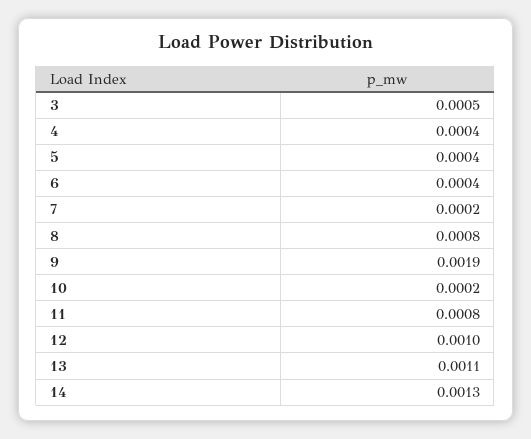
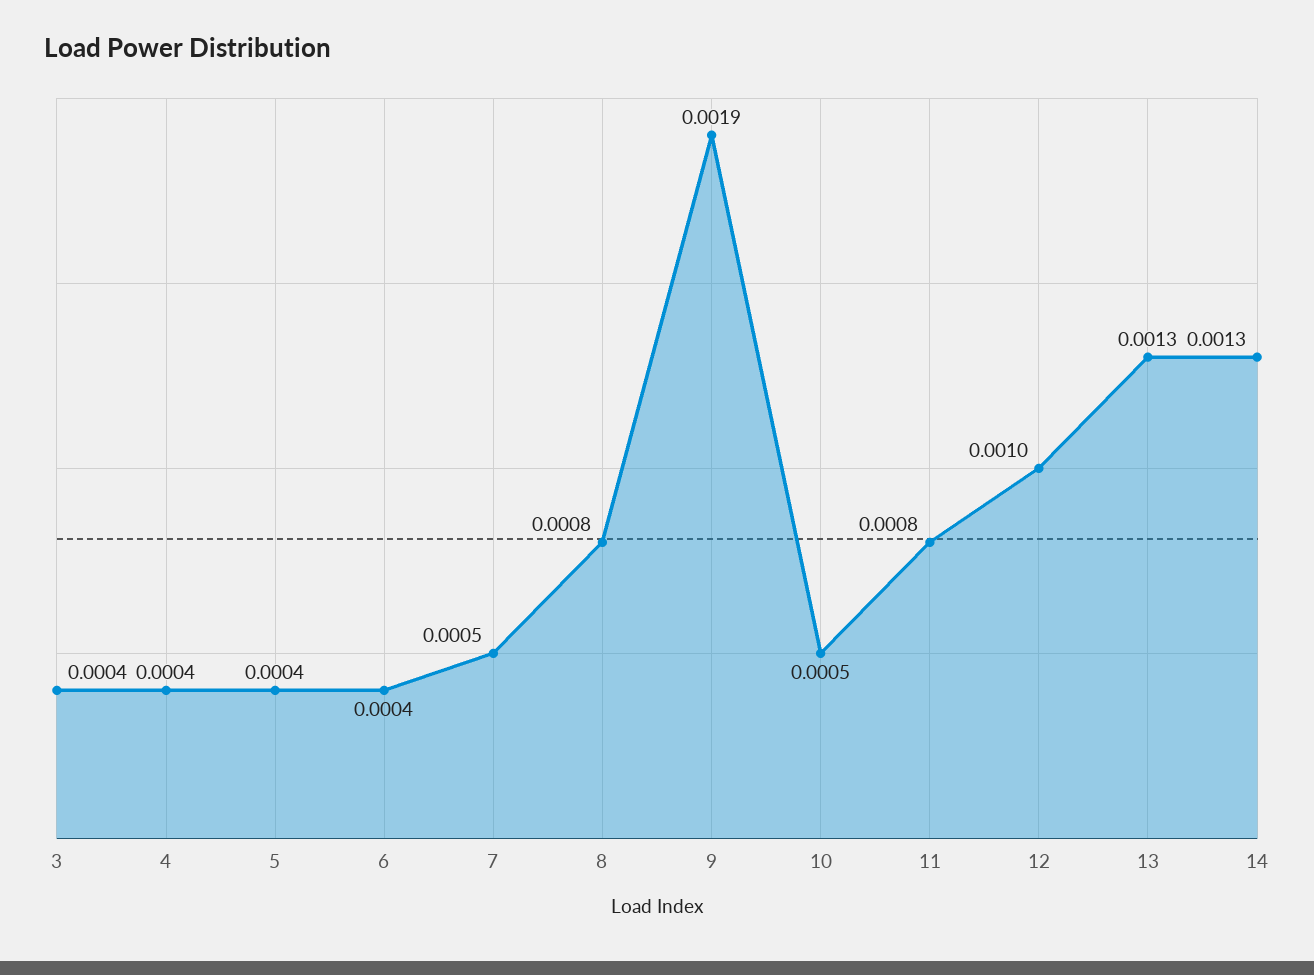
  {
-   "3": 0.0005,
+   "3": 0.0004,
    "4": 0.0004,
    "5": 0.0004,
    "6": 0.0004,
-   "7": 0.0002,
+   "7": 0.0005,
    "8": 0.0008,
    "9": 0.0019,
-   "10": 0.0002,
+   "10": 0.0005,
    "11": 0.0008,
    "12": 0.001,
-   "13": 0.0011,
+   "13": 0.0013,
    "14": 0.0013
  }

